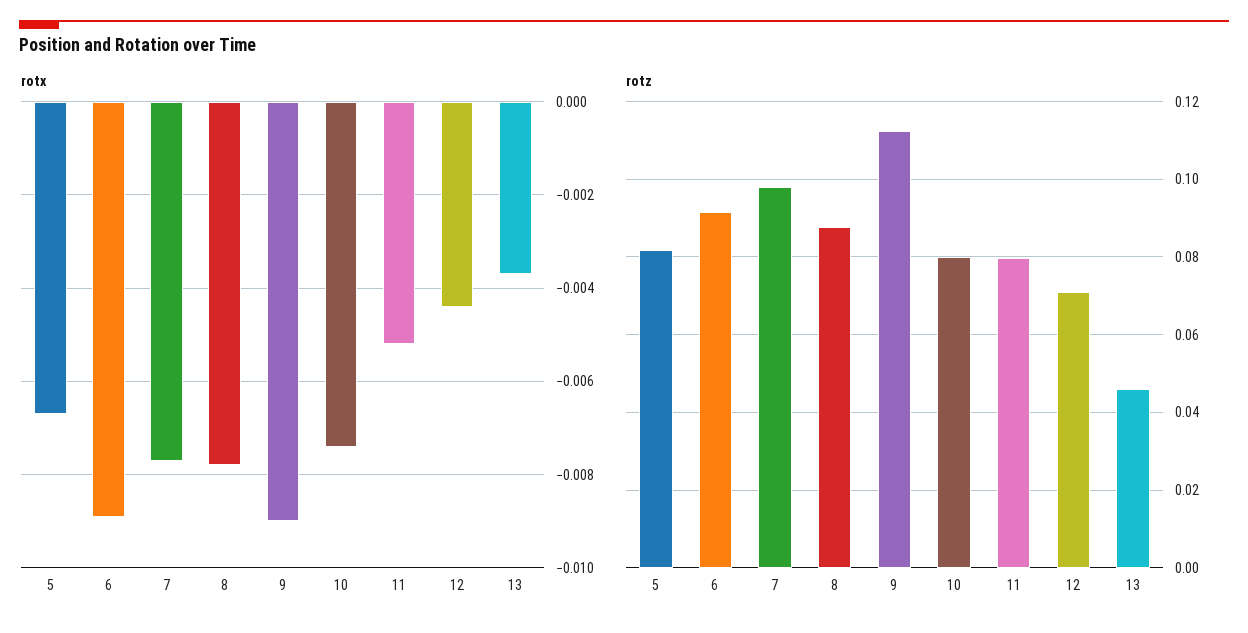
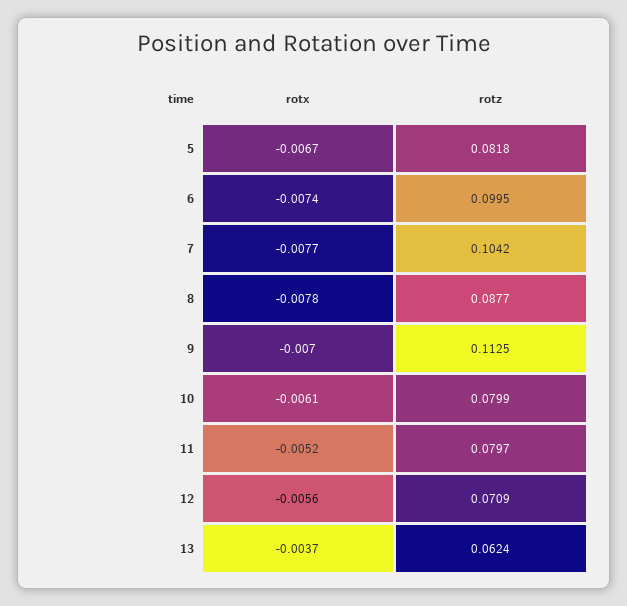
  {
    "rotx": {
      "5": -0.0067,
-     "6": -0.009,
+     "6": -0.0074,
      "7": -0.0077,
      "8": -0.0078,
-     "9": -0.009,
+     "9": -0.007,
-     "10": -0.0075,
+     "10": -0.0061,
      "11": -0.0052,
-     "12": -0.0045,
+     "12": -0.0056,
      "13": -0.0037
    },
    "rotz": {
      "5": 0.0818,
-     "6": 0.092,
+     "6": 0.0995,
-     "7": 0.098,
+     "7": 0.1042,
      "8": 0.0877,
      "9": 0.1125,
      "10": 0.0799,
      "11": 0.0797,
      "12": 0.0709,
-     "13": 0.046
+     "13": 0.0624
    }
  }

